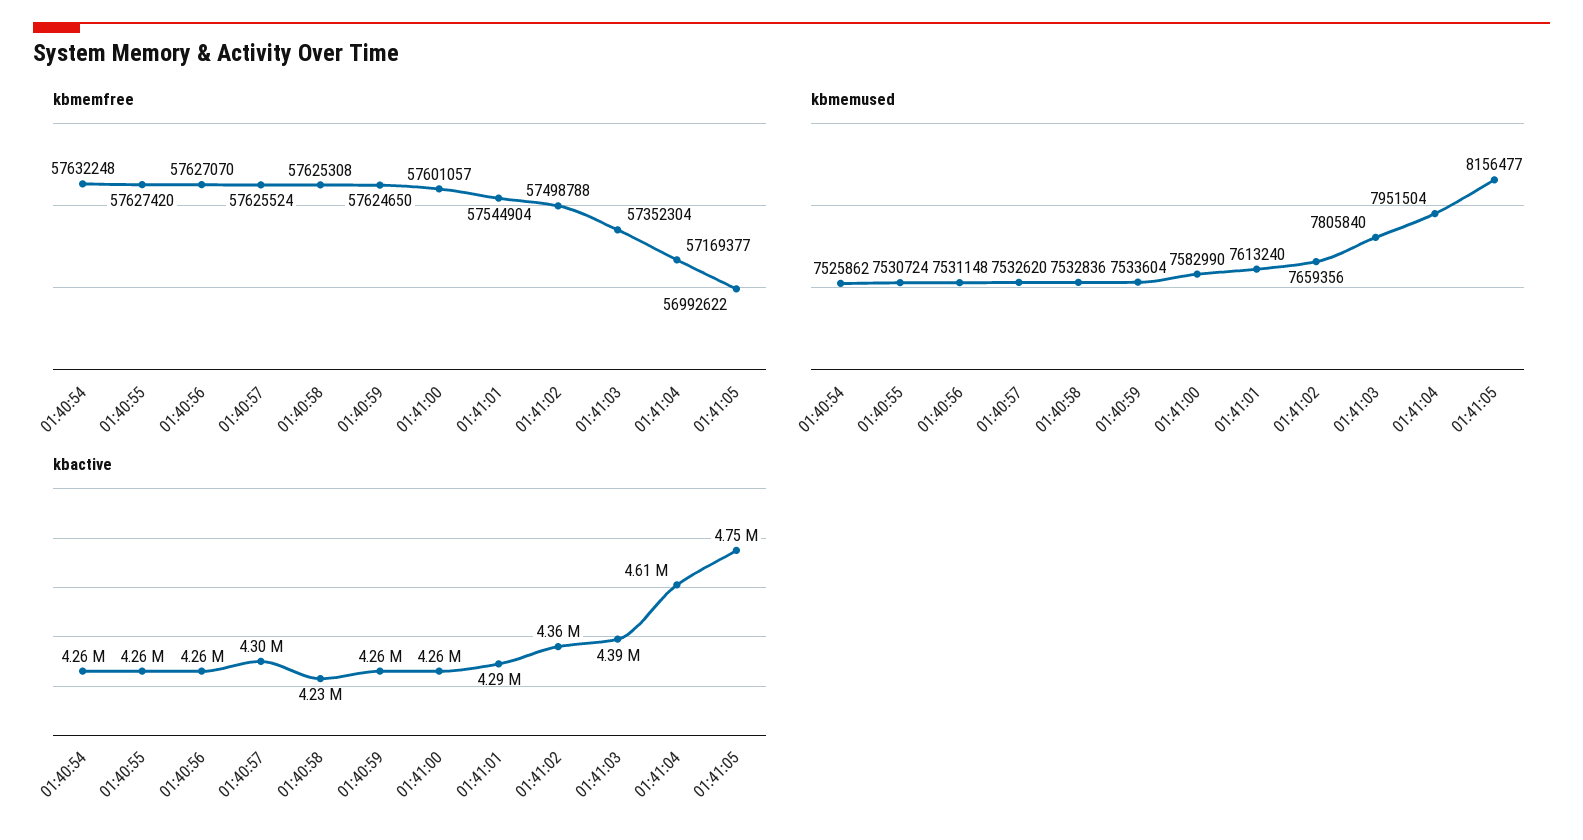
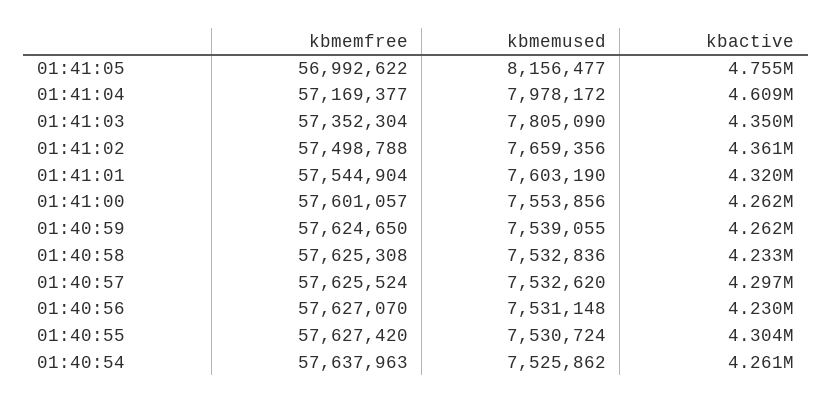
  {
    "kbmemfree": {
-     "01:40:54": 57632248,
+     "01:40:54": 57637963,
      "01:40:55": 57627420,
      "01:40:56": 57627070,
      "01:40:57": 57625524,
      "01:40:58": 57625308,
      "01:40:59": 57624650,
      "01:41:00": 57601057,
      "01:41:01": 57544904,
      "01:41:02": 57498788,
      "01:41:03": 57352304,
      "01:41:04": 57169377,
      "01:41:05": 56992622
    },
    "kbmemused": {
      "01:40:54": 7525862,
      "01:40:55": 7530724,
      "01:40:56": 7531148,
      "01:40:57": 7532620,
      "01:40:58": 7532836,
-     "01:40:59": 7533604,
+     "01:40:59": 7539055,
-     "01:41:00": 7582990,
+     "01:41:00": 7553856,
-     "01:41:01": 7613240,
+     "01:41:01": 7603190,
      "01:41:02": 7659356,
-     "01:41:03": 7805840,
+     "01:41:03": 7805090,
-     "01:41:04": 7951504,
+     "01:41:04": 7978172,
      "01:41:05": 8156477
    },
    "kbactive": {
      "01:40:54": 4261000,
-     "01:40:55": 4260000,
+     "01:40:55": 4304000,
-     "01:40:56": 4260000,
+     "01:40:56": 4230000,
      "01:40:57": 4297000,
      "01:40:58": 4233000,
      "01:40:59": 4262000,
      "01:41:00": 4262000,
-     "01:41:01": 4290000,
+     "01:41:01": 4320000,
      "01:41:02": 4361000,
-     "01:41:03": 4390000,
+     "01:41:03": 4350000,
      "01:41:04": 4609000,
      "01:41:05": 4755000
    }
  }

